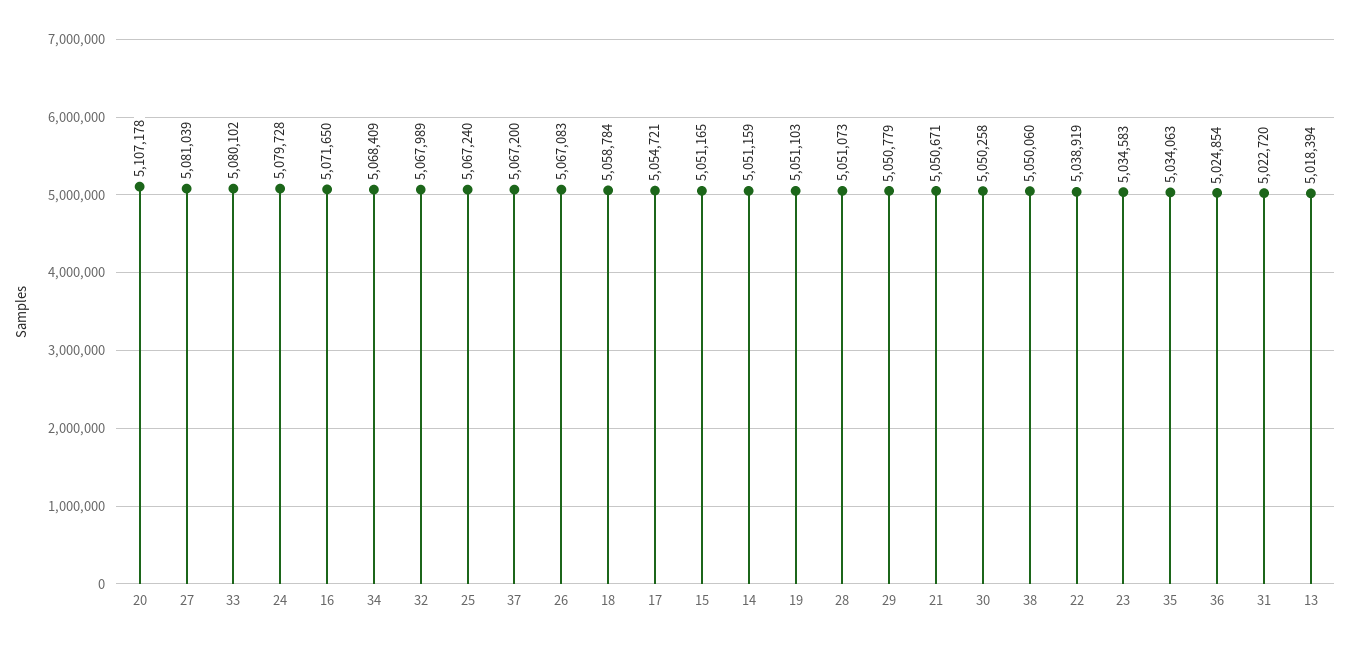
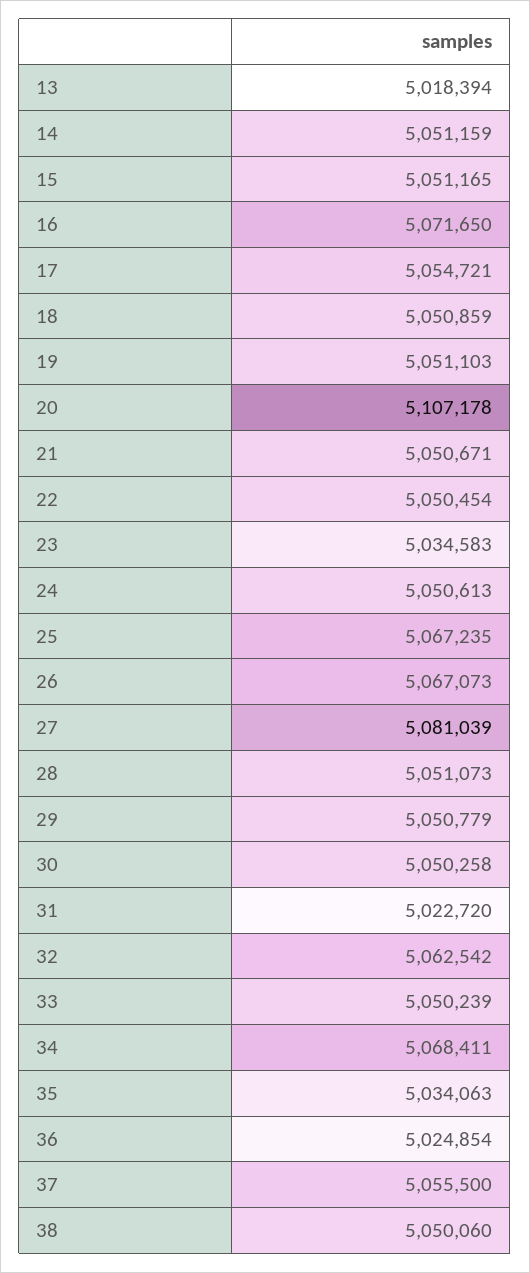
  {
    "20": 5107178,
    "27": 5081039,
-   "33": 5080102,
+   "33": 5050239,
-   "24": 5079728,
+   "24": 5050613,
    "16": 5071650,
-   "34": 5068409,
+   "34": 5068411,
-   "32": 5067989,
+   "32": 5062542,
-   "25": 5067240,
+   "25": 5067235,
-   "37": 5067200,
+   "37": 5055500,
-   "26": 5067083,
+   "26": 5067073,
-   "18": 5058784,
+   "18": 5050859,
    "17": 5054721,
    "15": 5051165,
    "14": 5051159,
    "19": 5051103,
    "28": 5051073,
    "29": 5050779,
    "21": 5050671,
    "30": 5050258,
    "38": 5050060,
-   "22": 5038919,
+   "22": 5050454,
    "23": 5034583,
    "35": 5034063,
    "36": 5024854,
    "31": 5022720,
    "13": 5018394
  }

